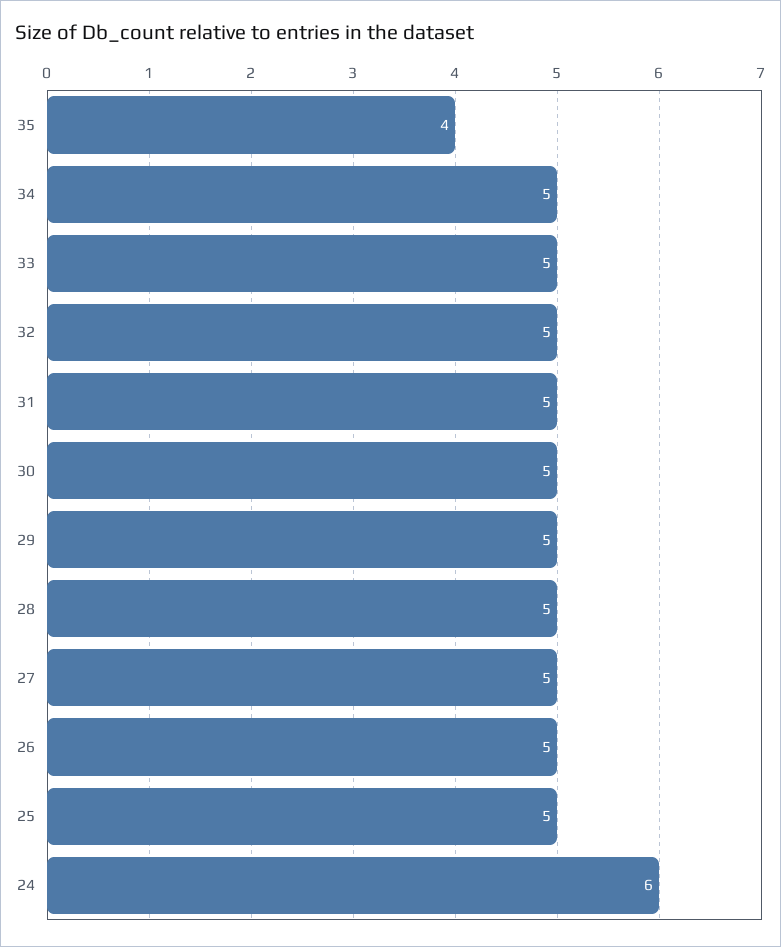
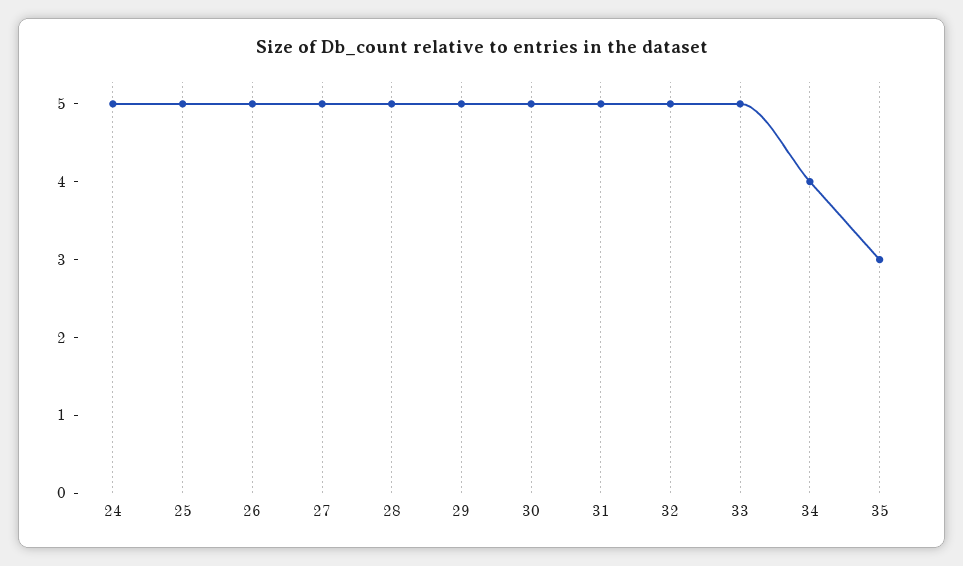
  {
-   "35": 4,
+   "35": 3,
-   "34": 5,
+   "34": 4,
    "33": 5,
    "32": 5,
    "31": 5,
    "30": 5,
    "29": 5,
    "28": 5,
    "27": 5,
    "26": 5,
    "25": 5,
-   "24": 6
+   "24": 5
  }

